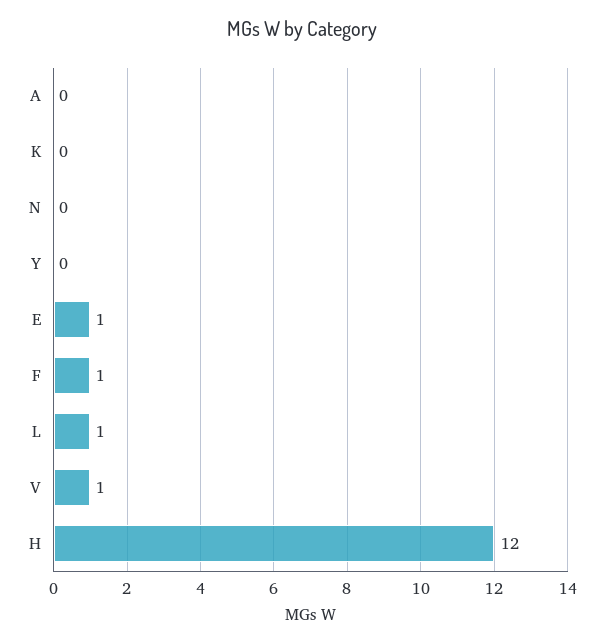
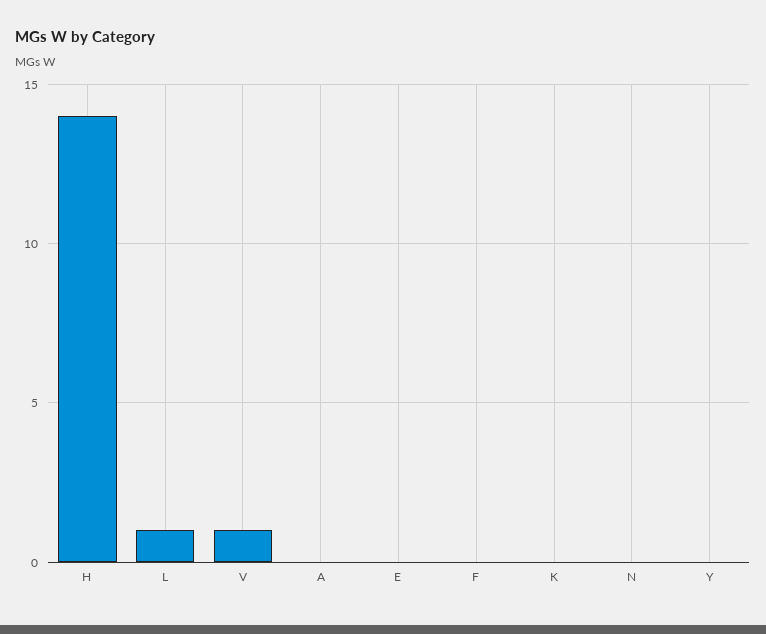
  {
    "A": 0,
    "K": 0,
    "N": 0,
    "Y": 0,
-   "E": 1,
+   "E": 0,
-   "F": 1,
+   "F": 0,
    "L": 1,
    "V": 1,
-   "H": 12
+   "H": 14
  }

